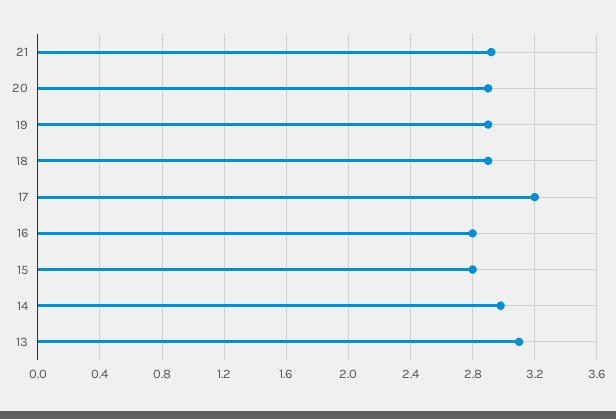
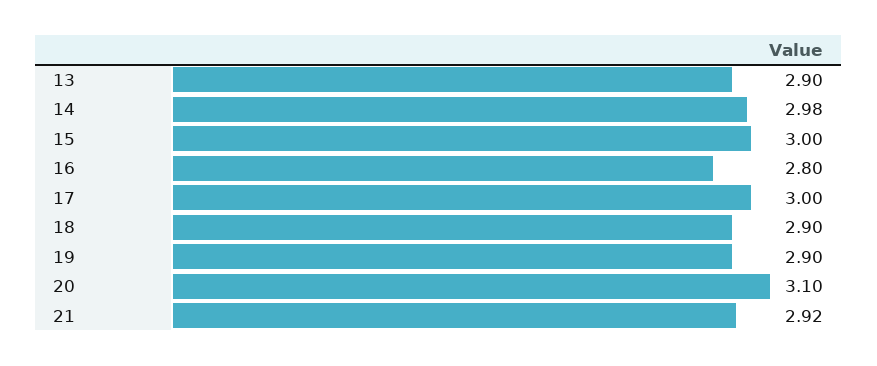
  {
    "21": 2.92,
-   "20": 2.9,
+   "20": 3.1,
    "19": 2.9,
    "18": 2.9,
-   "17": 3.2,
+   "17": 3,
    "16": 2.8,
-   "15": 2.8,
+   "15": 3,
    "14": 2.98,
-   "13": 3.1
+   "13": 2.9
  }

